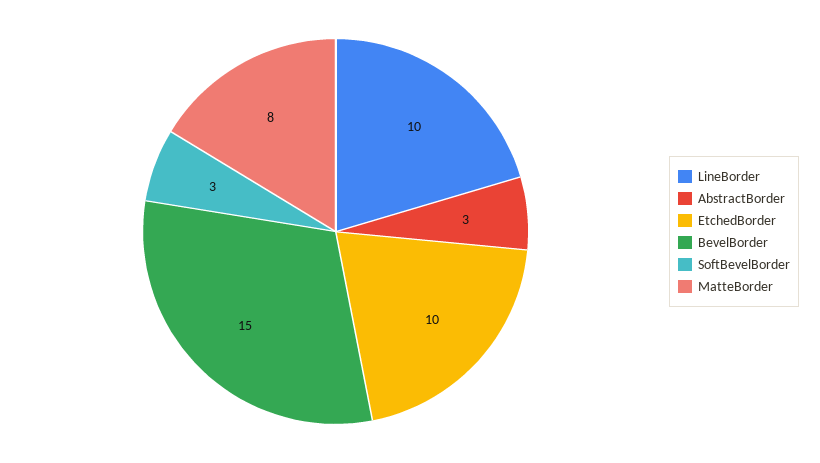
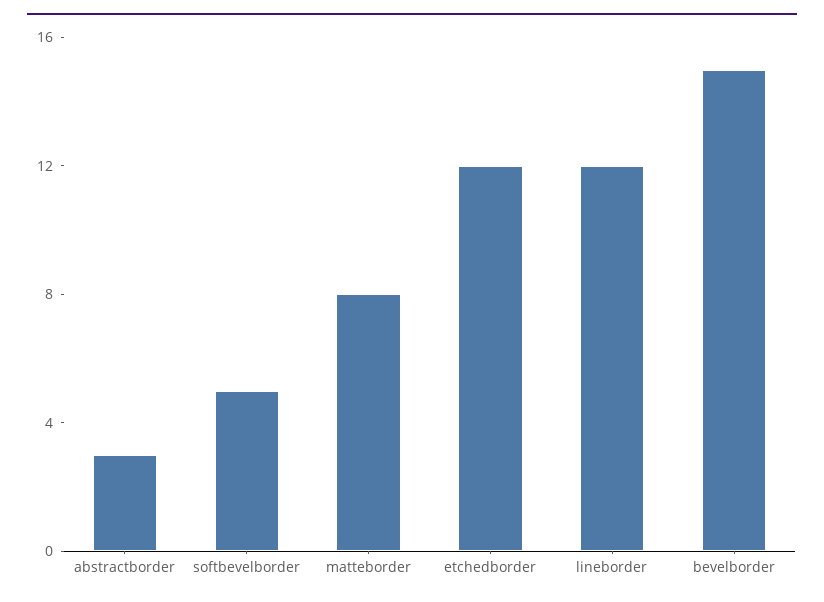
  {
-   "LineBorder": 10,
+   "LineBorder": 12,
    "AbstractBorder": 3,
-   "EtchedBorder": 10,
+   "EtchedBorder": 12,
    "BevelBorder": 15,
-   "SoftBevelBorder": 3,
+   "SoftBevelBorder": 5,
    "MatteBorder": 8
  }

